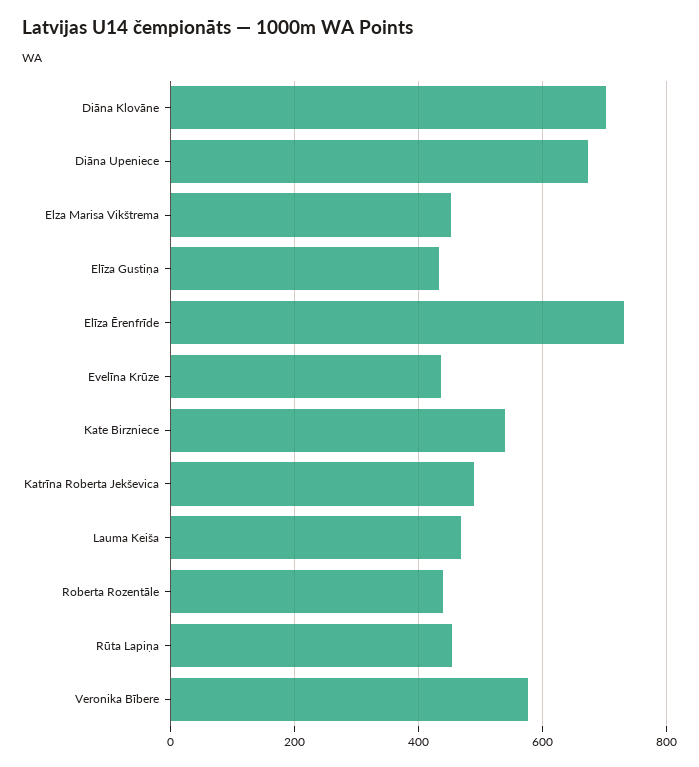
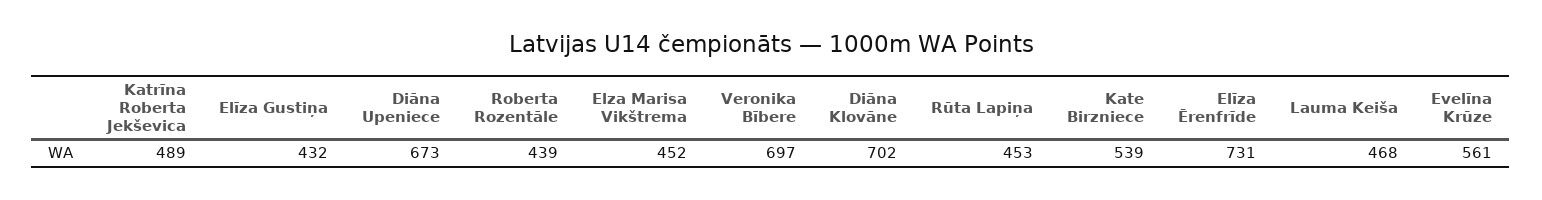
  {
    "Diāna Klovāne": 702,
    "Diāna Upeniece": 673,
    "Elza Marisa Vikštrema": 452,
    "Elīza Gustiņa": 432,
    "Elīza Ērenfrīde": 731,
-   "Evelīna Krūze": 440,
+   "Evelīna Krūze": 561,
    "Kate Birzniece": 539,
    "Katrīna Roberta Jekševica": 489,
    "Lauma Keiša": 468,
    "Roberta Rozentāle": 439,
    "Rūta Lapiņa": 453,
-   "Veronika Bībere": 580
+   "Veronika Bībere": 697
  }

